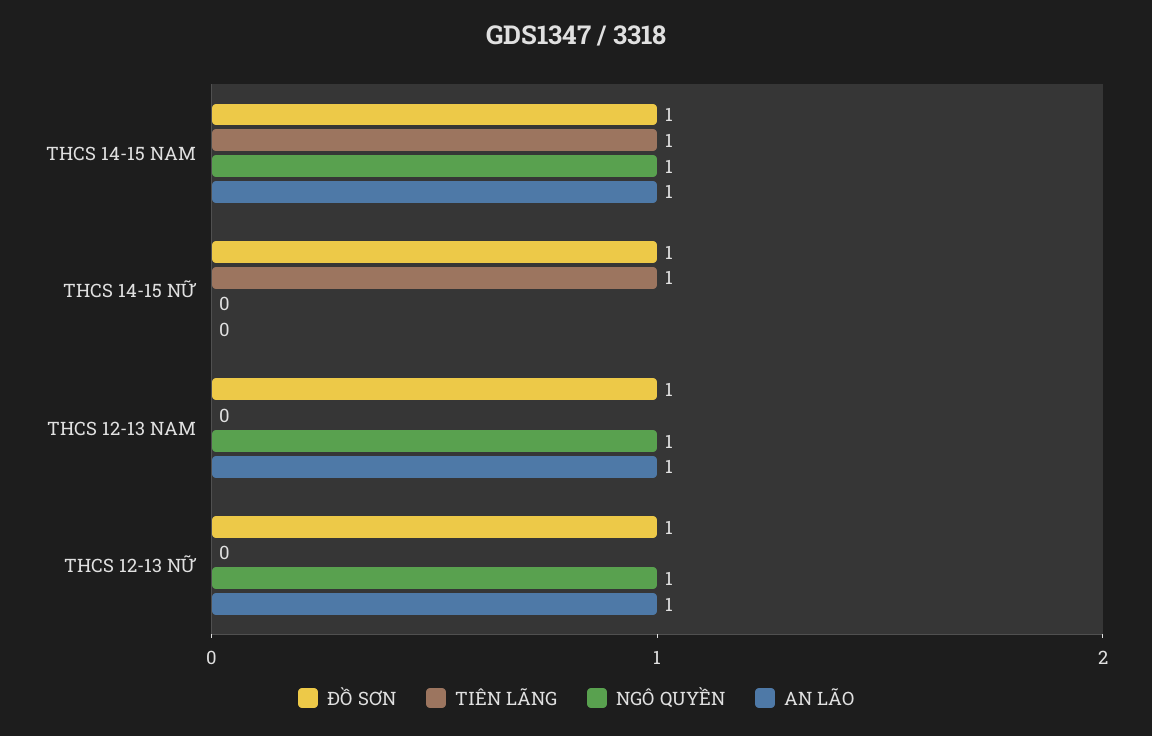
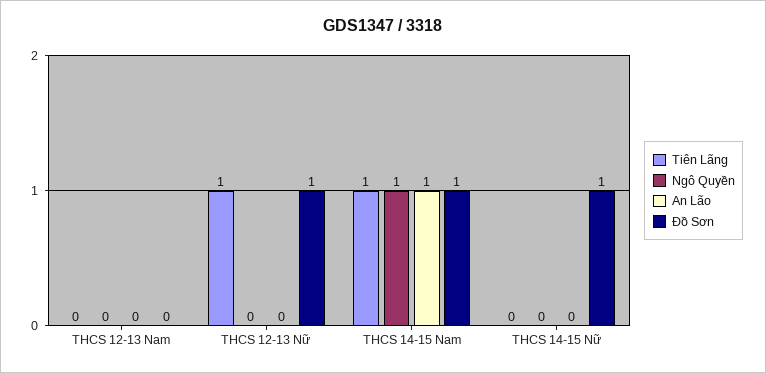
  {
    "ĐỒ SƠN": {
      "THCS 14-15 NAM": 1,
      "THCS 14-15 NỮ": 1,
-     "THCS 12-13 NAM": 1,
+     "THCS 12-13 NAM": 0,
      "THCS 12-13 NỮ": 1
    },
    "TIÊN LÃNG": {
      "THCS 14-15 NAM": 1,
-     "THCS 14-15 NỮ": 1,
+     "THCS 14-15 NỮ": 0,
      "THCS 12-13 NAM": 0,
-     "THCS 12-13 NỮ": 0
+     "THCS 12-13 NỮ": 1
    },
    "NGÔ QUYỀN": {
      "THCS 14-15 NAM": 1,
      "THCS 14-15 NỮ": 0,
-     "THCS 12-13 NAM": 1,
+     "THCS 12-13 NAM": 0,
-     "THCS 12-13 NỮ": 1
+     "THCS 12-13 NỮ": 0
    },
    "AN LÃO": {
      "THCS 14-15 NAM": 1,
      "THCS 14-15 NỮ": 0,
-     "THCS 12-13 NAM": 1,
+     "THCS 12-13 NAM": 0,
-     "THCS 12-13 NỮ": 1
+     "THCS 12-13 NỮ": 0
    }
  }

